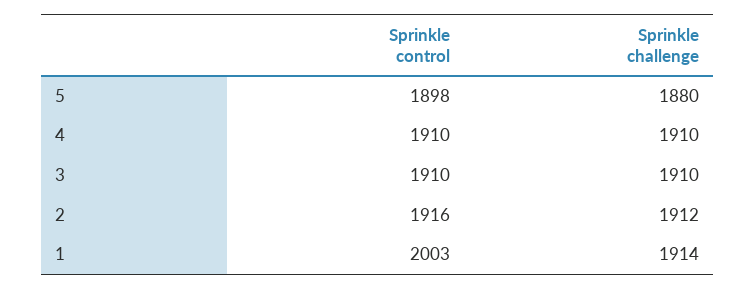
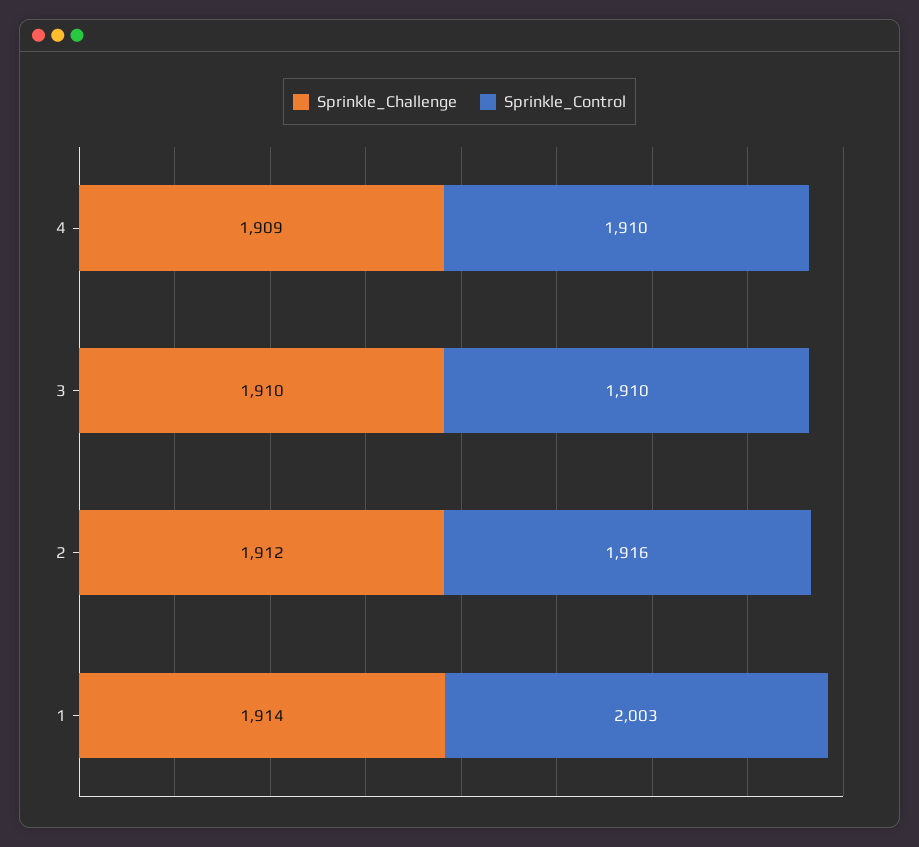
  {
    "Sprinkle control": {
-     "5": 1898,
      "4": 1910,
      "3": 1910,
      "2": 1916,
      "1": 2003
    },
    "Sprinkle challenge": {
-     "5": 1880,
-     "4": 1910,
+     "4": 1909,
      "3": 1910,
      "2": 1912,
      "1": 1914
    }
  }

